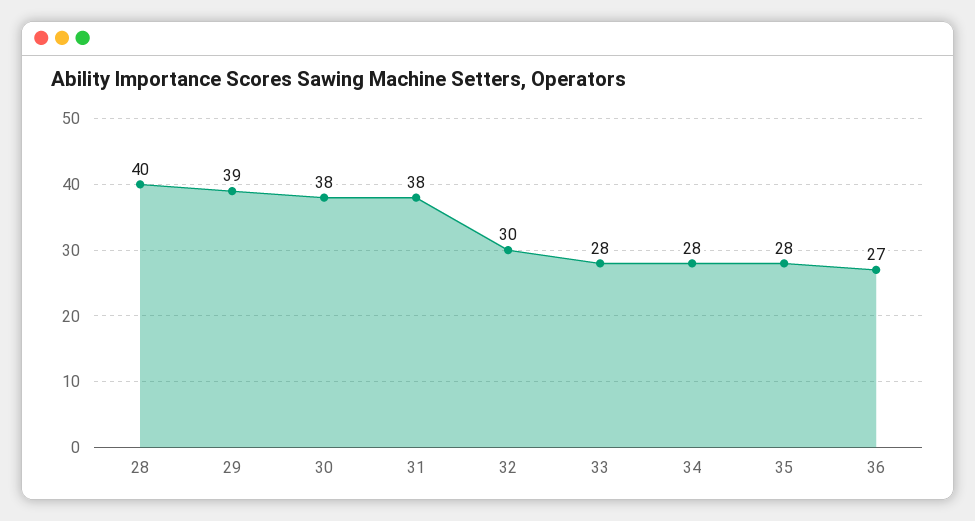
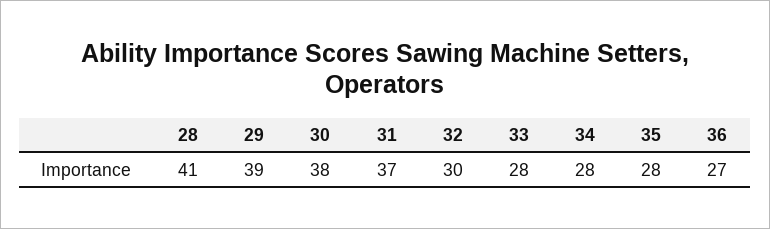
  {
-   "28": 40,
+   "28": 41,
    "29": 39,
    "30": 38,
-   "31": 38,
+   "31": 37,
    "32": 30,
    "33": 28,
    "34": 28,
    "35": 28,
    "36": 27
  }

